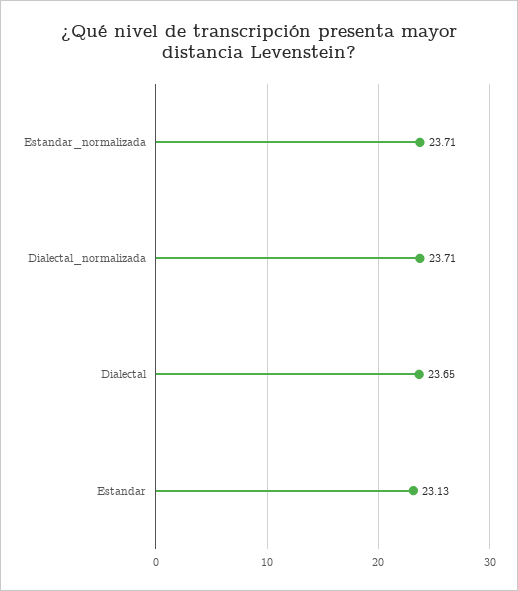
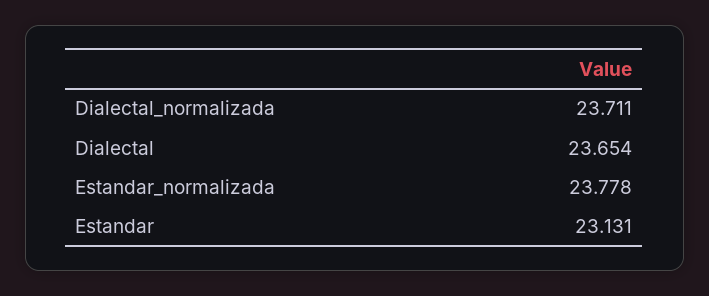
  {
-   "Estandar_normalizada": 23.71,
+   "Estandar_normalizada": 23.778,
    "Dialectal_normalizada": 23.711,
    "Dialectal": 23.654,
    "Estandar": 23.131
  }

